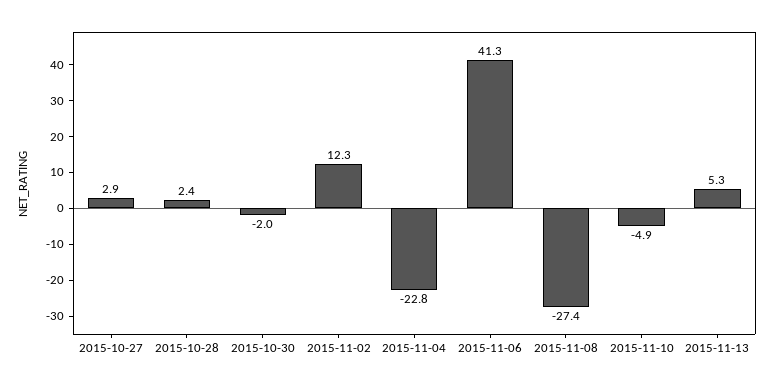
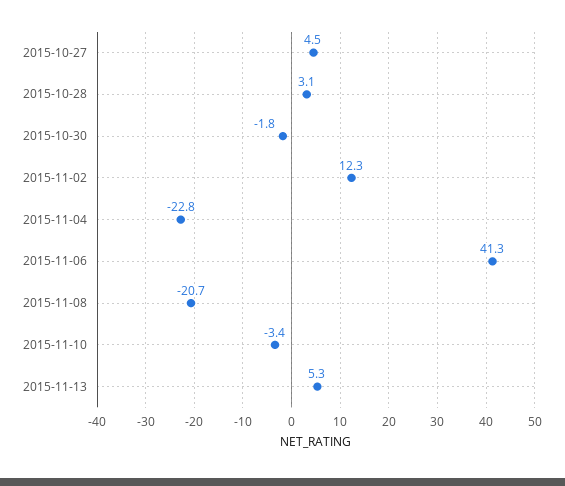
  {
-   "2015-10-27": 2.9,
+   "2015-10-27": 4.5,
-   "2015-10-28": 2.4,
+   "2015-10-28": 3.1,
-   "2015-10-30": -2,
+   "2015-10-30": -1.8,
    "2015-11-02": 12.3,
    "2015-11-04": -22.8,
    "2015-11-06": 41.3,
-   "2015-11-08": -27.4,
+   "2015-11-08": -20.7,
-   "2015-11-10": -4.9,
+   "2015-11-10": -3.4,
    "2015-11-13": 5.3
  }

